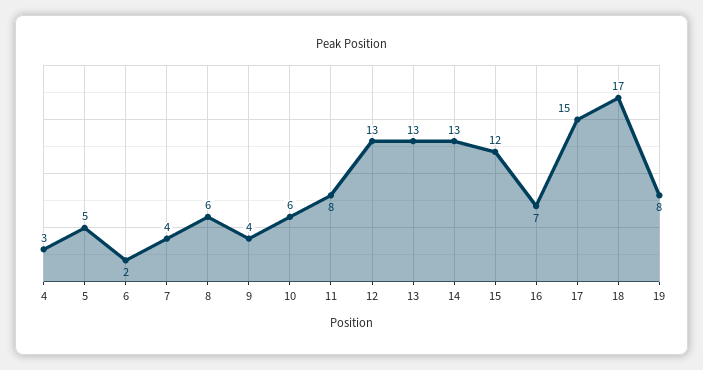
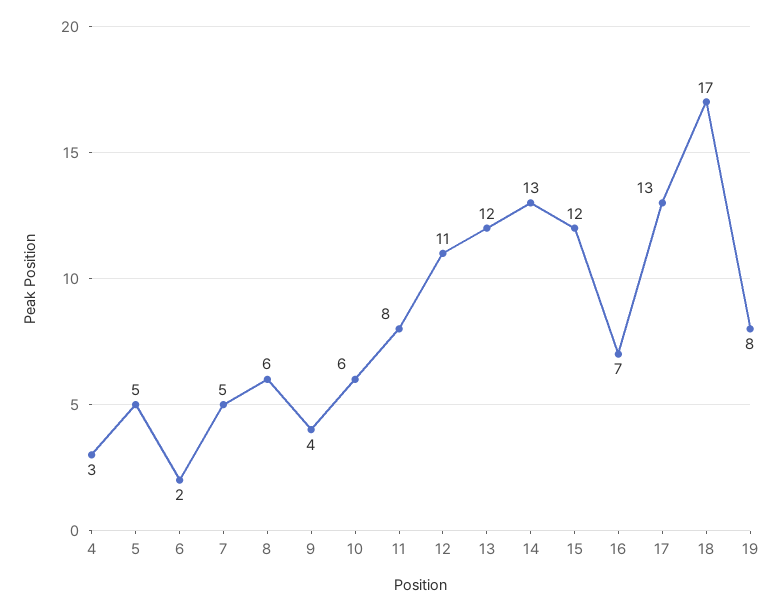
  {
    "4": 3,
    "5": 5,
    "6": 2,
-   "7": 4,
+   "7": 5,
    "8": 6,
    "9": 4,
    "10": 6,
    "11": 8,
-   "12": 13,
+   "12": 11,
-   "13": 13,
+   "13": 12,
    "14": 13,
    "15": 12,
    "16": 7,
-   "17": 15,
+   "17": 13,
    "18": 17,
    "19": 8
  }

